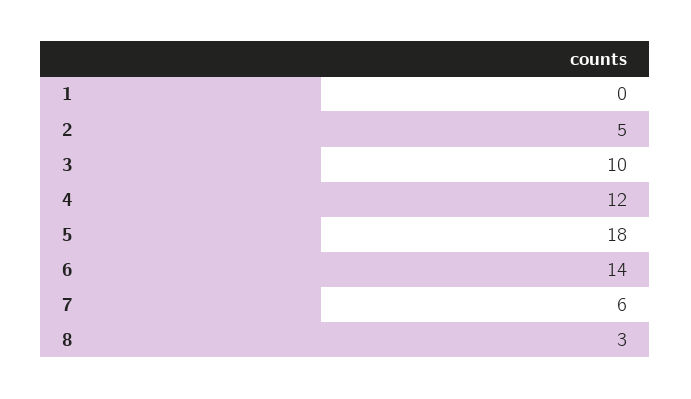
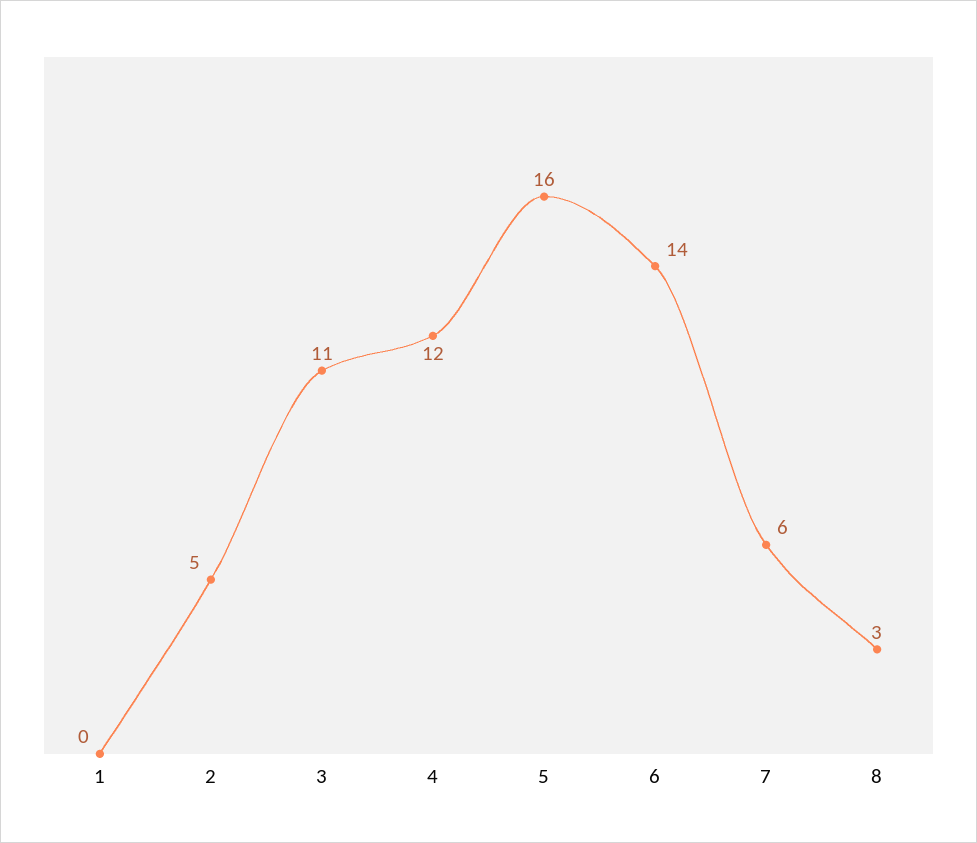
  {
    "1": 0,
    "2": 5,
-   "3": 10,
+   "3": 11,
    "4": 12,
-   "5": 18,
+   "5": 16,
    "6": 14,
    "7": 6,
    "8": 3
  }

